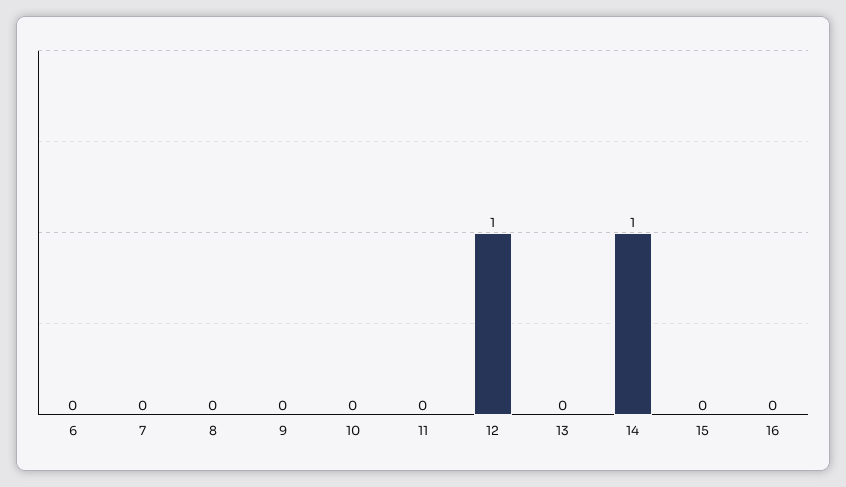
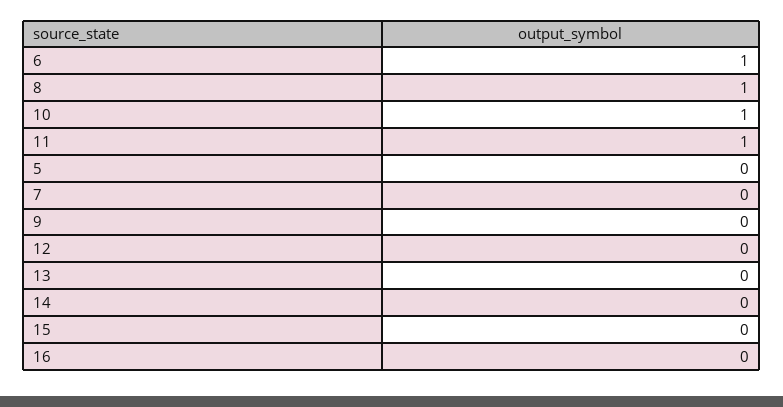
  {
-   "6": 0,
+   "6": 1,
    "7": 0,
-   "8": 0,
+   "8": 1,
    "9": 0,
-   "10": 0,
+   "10": 1,
-   "11": 0,
+   "11": 1,
-   "12": 1,
+   "12": 0,
    "13": 0,
-   "14": 1,
+   "14": 0,
    "15": 0,
-   "16": 0
+   "16": 0,
+   "5": 0
  }

